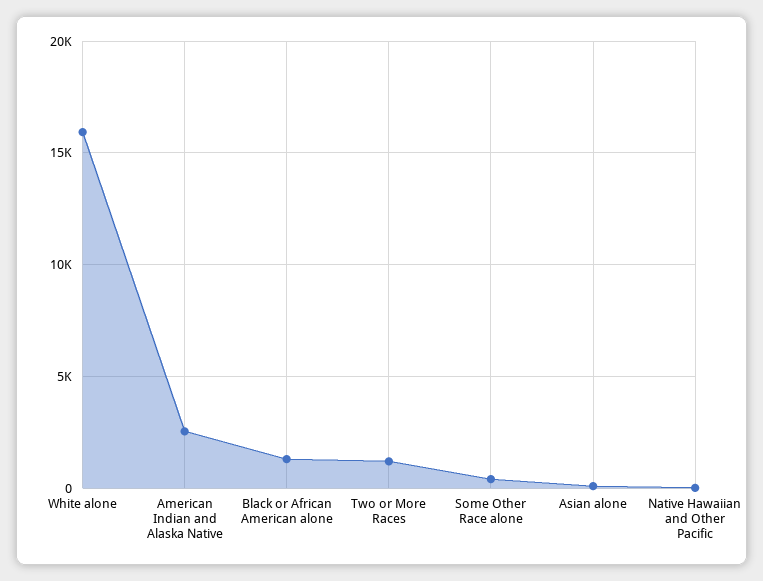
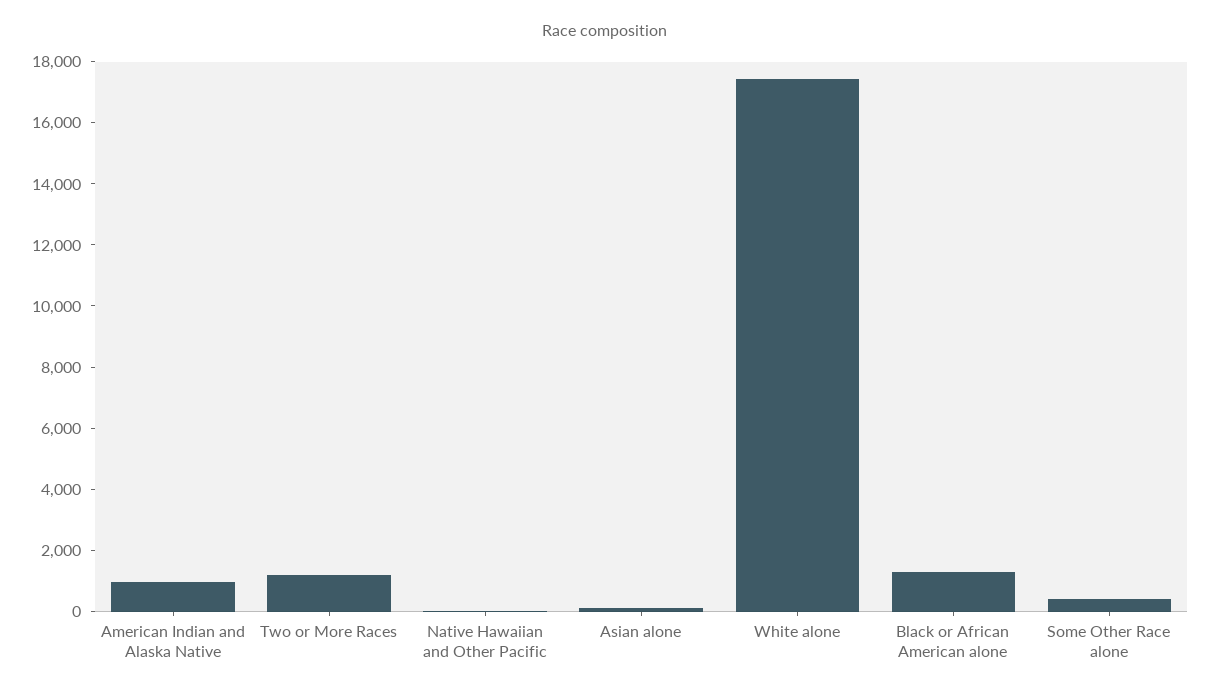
  {
-   "White alone": 16000,
+   "White alone": 17500,
-   "American Indian and Alaska Native": 2500,
+   "American Indian and Alaska Native": 1000,
    "Black or African American alone": 1500,
    "Two or More Races": 1000,
    "Some Other Race alone": 500,
    "Asian alone": 0,
    "Native Hawaiian and Other Pacific": 0
  }

